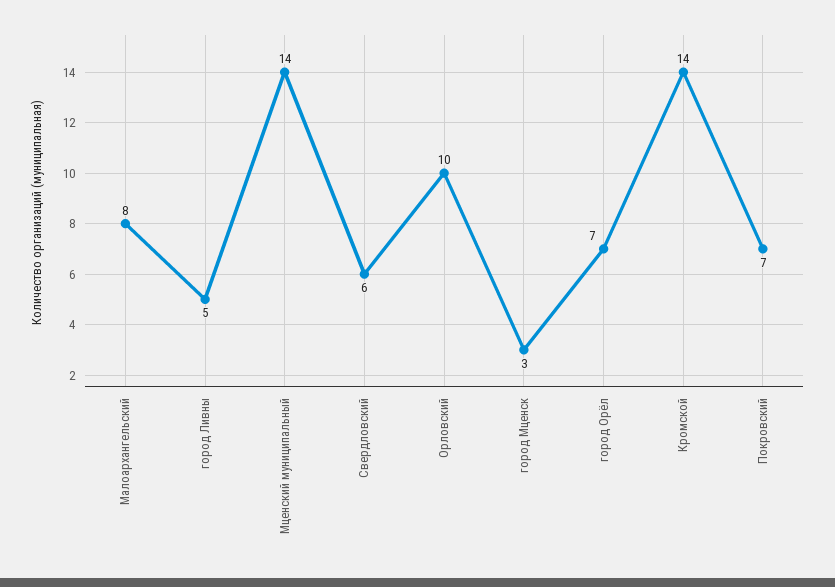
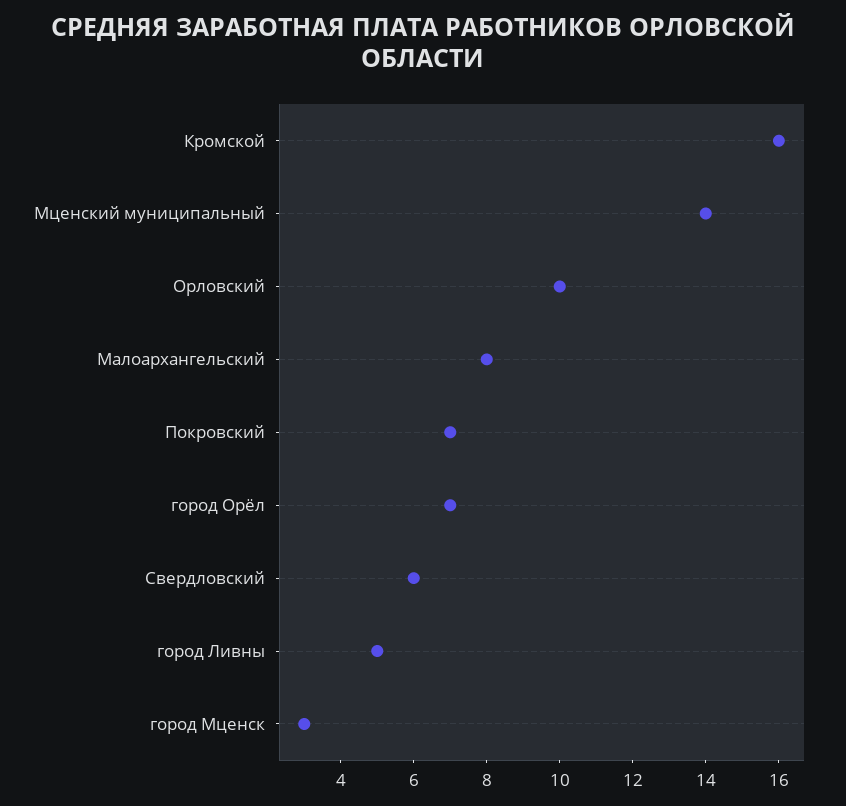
  {
    "Малоархангельский": 8,
    "город Ливны": 5,
    "Мценский муниципальный": 14,
    "Свердловский": 6,
    "Орловский": 10,
    "город Мценск": 3,
    "город Орёл": 7,
-   "Кромской": 14,
+   "Кромской": 16,
    "Покровский": 7
  }

